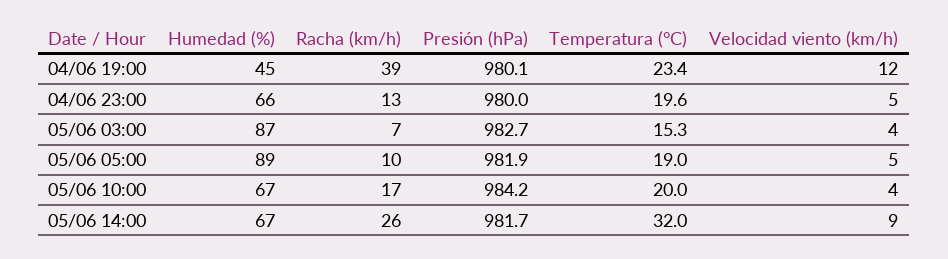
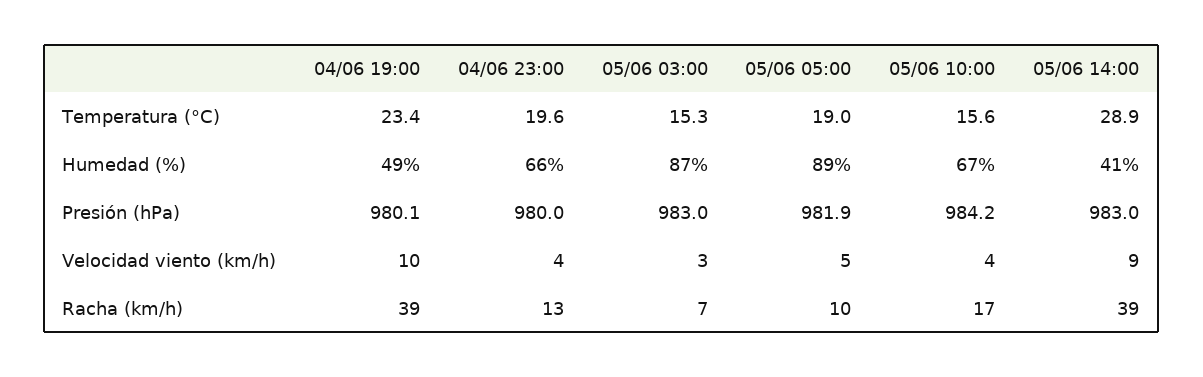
  {
    "Humedad (%)": {
-     "04/06 19:00": 45,
+     "04/06 19:00": 49,
      "04/06 23:00": 66,
      "05/06 03:00": 87,
      "05/06 05:00": 89,
      "05/06 10:00": 67,
-     "05/06 14:00": 67
+     "05/06 14:00": 41
    },
    "Racha (km/h)": {
      "04/06 19:00": 39,
      "04/06 23:00": 13,
      "05/06 03:00": 7,
      "05/06 05:00": 10,
      "05/06 10:00": 17,
-     "05/06 14:00": 26
+     "05/06 14:00": 39
    },
    "Presión (hPa)": {
      "04/06 19:00": 980.1,
      "04/06 23:00": 980,
-     "05/06 03:00": 982.7,
+     "05/06 03:00": 983,
      "05/06 05:00": 981.9,
      "05/06 10:00": 984.2,
-     "05/06 14:00": 981.7
+     "05/06 14:00": 983
    },
    "Temperatura (°C)": {
      "04/06 19:00": 23.4,
      "04/06 23:00": 19.6,
      "05/06 03:00": 15.3,
      "05/06 05:00": 19,
-     "05/06 10:00": 20,
+     "05/06 10:00": 15.6,
-     "05/06 14:00": 32
+     "05/06 14:00": 28.9
    },
    "Velocidad viento (km/h)": {
-     "04/06 19:00": 12,
+     "04/06 19:00": 10,
-     "04/06 23:00": 5,
+     "04/06 23:00": 4,
-     "05/06 03:00": 4,
+     "05/06 03:00": 3,
      "05/06 05:00": 5,
      "05/06 10:00": 4,
      "05/06 14:00": 9
    }
  }

